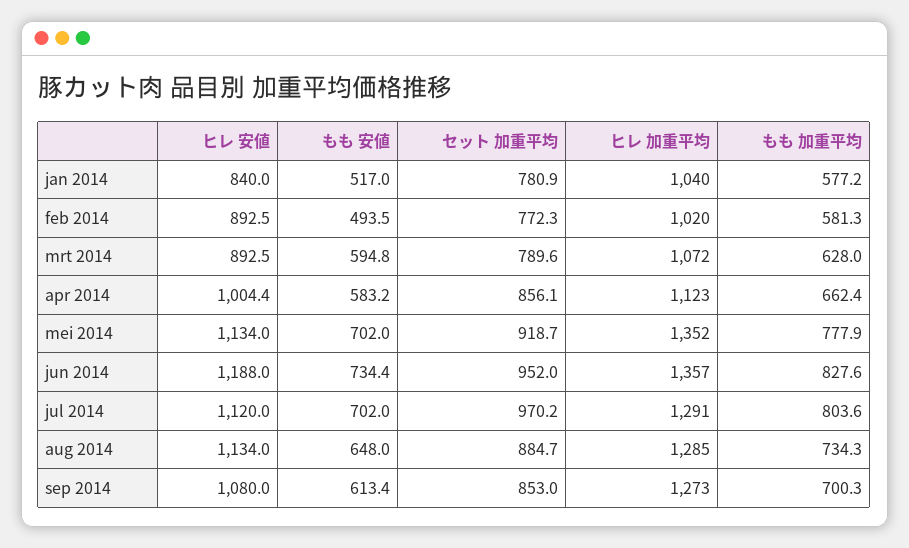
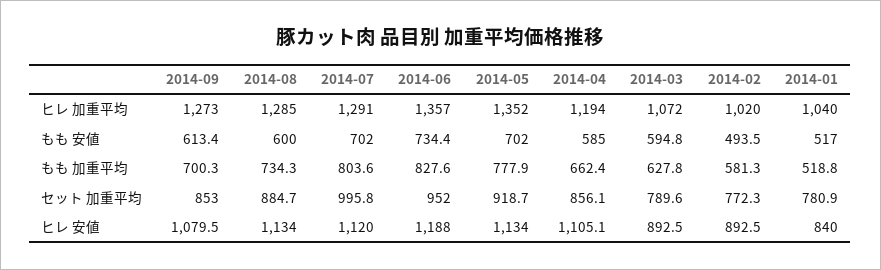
  {
    "ヒレ 安値": {
      "jan 2014": 840,
      "feb 2014": 892.5,
      "mrt 2014": 892.5,
-     "apr 2014": 1004.4,
+     "apr 2014": 1105.1,
      "mei 2014": 1134,
      "jun 2014": 1188,
      "jul 2014": 1120,
      "aug 2014": 1134,
-     "sep 2014": 1080
+     "sep 2014": 1079.5
    },
    "もも 安値": {
      "jan 2014": 517,
      "feb 2014": 493.5,
      "mrt 2014": 594.8,
-     "apr 2014": 583.2,
+     "apr 2014": 585,
      "mei 2014": 702,
      "jun 2014": 734.4,
      "jul 2014": 702,
-     "aug 2014": 648,
+     "aug 2014": 600,
      "sep 2014": 613.4
    },
    "セット 加重平均": {
      "jan 2014": 780.9,
      "feb 2014": 772.3,
      "mrt 2014": 789.6,
      "apr 2014": 856.1,
      "mei 2014": 918.7,
      "jun 2014": 952,
-     "jul 2014": 970.2,
+     "jul 2014": 995.8,
      "aug 2014": 884.7,
      "sep 2014": 853
    },
    "ヒレ 加重平均": {
      "jan 2014": 1040,
      "feb 2014": 1020,
      "mrt 2014": 1072,
-     "apr 2014": 1123,
+     "apr 2014": 1194,
      "mei 2014": 1352,
      "jun 2014": 1357,
      "jul 2014": 1291,
      "aug 2014": 1285,
      "sep 2014": 1273
    },
    "もも 加重平均": {
-     "jan 2014": 577.2,
+     "jan 2014": 518.8,
      "feb 2014": 581.3,
-     "mrt 2014": 628,
+     "mrt 2014": 627.8,
      "apr 2014": 662.4,
      "mei 2014": 777.9,
      "jun 2014": 827.6,
      "jul 2014": 803.6,
      "aug 2014": 734.3,
      "sep 2014": 700.3
    }
  }

